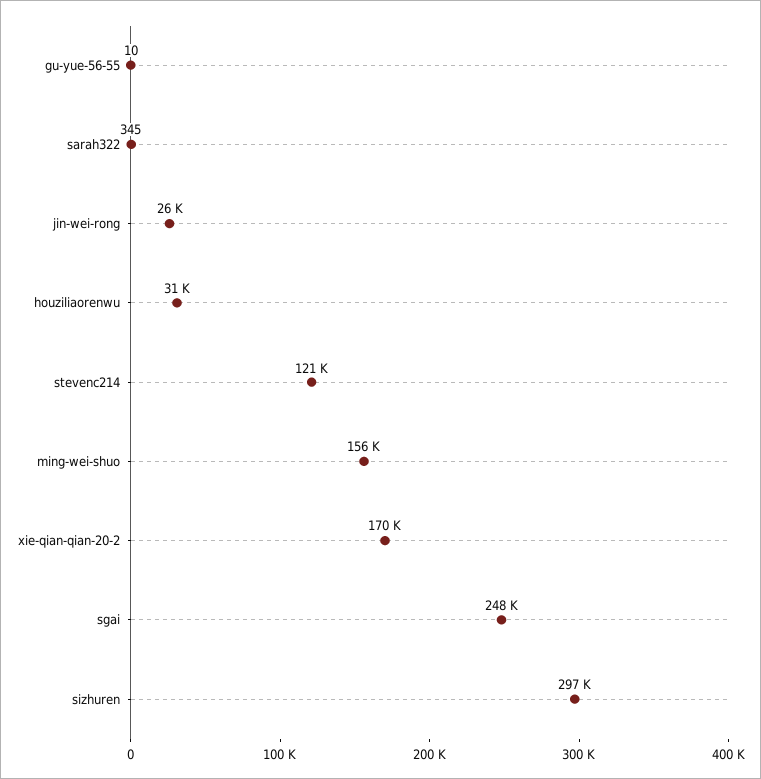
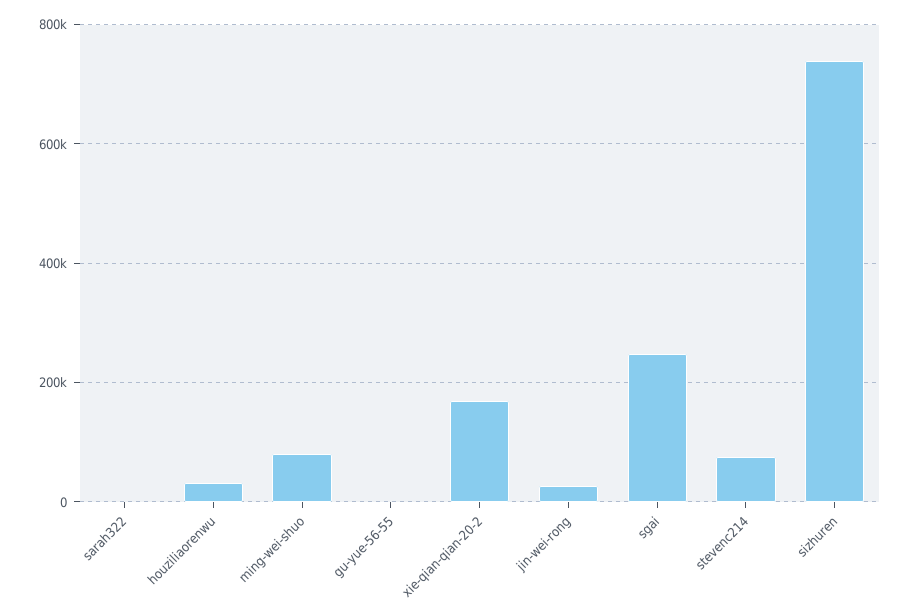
  {
    "gu-yue-56-55": 10,
    "sarah322": 345,
    "jin-wei-rong": 26000,
    "houziliaorenwu": 31000,
-   "stevenc214": 121000,
+   "stevenc214": 80000,
-   "ming-wei-shuo": 156000,
+   "ming-wei-shuo": 80000,
    "xie-qian-qian-20-2": 170000,
    "sgai": 248000,
-   "sizhuren": 297000
+   "sizhuren": 740000
  }

